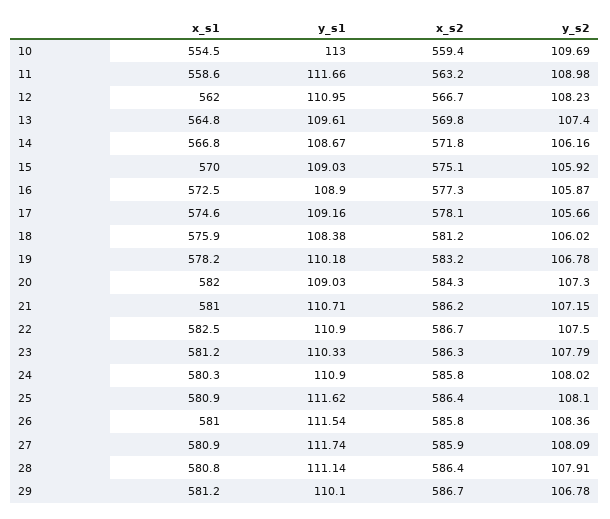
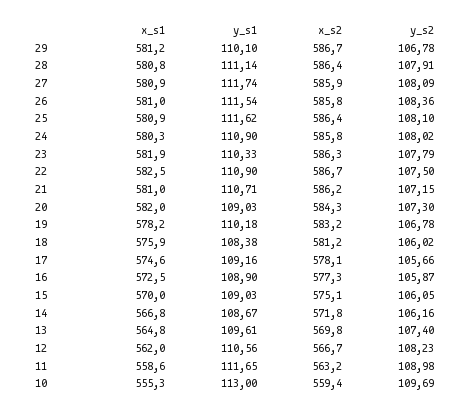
  {
    "x_s1": {
-     "10": 554.5,
+     "10": 555.3,
      "11": 558.6,
      "12": 562,
      "13": 564.8,
      "14": 566.8,
      "15": 570,
      "16": 572.5,
      "17": 574.6,
      "18": 575.9,
      "19": 578.2,
      "20": 582,
      "21": 581,
      "22": 582.5,
-     "23": 581.2,
+     "23": 581.9,
      "24": 580.3,
      "25": 580.9,
      "26": 581,
      "27": 580.9,
      "28": 580.8,
      "29": 581.2
    },
    "y_s1": {
      "10": 113,
-     "11": 111.66,
+     "11": 111.65,
-     "12": 110.95,
+     "12": 110.56,
      "13": 109.61,
      "14": 108.67,
      "15": 109.03,
      "16": 108.9,
      "17": 109.16,
      "18": 108.38,
      "19": 110.18,
      "20": 109.03,
      "21": 110.71,
      "22": 110.9,
      "23": 110.33,
      "24": 110.9,
      "25": 111.62,
      "26": 111.54,
      "27": 111.74,
      "28": 111.14,
      "29": 110.1
    },
    "x_s2": {
      "10": 559.4,
      "11": 563.2,
      "12": 566.7,
      "13": 569.8,
      "14": 571.8,
      "15": 575.1,
      "16": 577.3,
      "17": 578.1,
      "18": 581.2,
      "19": 583.2,
      "20": 584.3,
      "21": 586.2,
      "22": 586.7,
      "23": 586.3,
      "24": 585.8,
      "25": 586.4,
      "26": 585.8,
      "27": 585.9,
      "28": 586.4,
      "29": 586.7
    },
    "y_s2": {
      "10": 109.69,
      "11": 108.98,
      "12": 108.23,
      "13": 107.4,
      "14": 106.16,
-     "15": 105.92,
+     "15": 106.05,
      "16": 105.87,
      "17": 105.66,
      "18": 106.02,
      "19": 106.78,
      "20": 107.3,
      "21": 107.15,
      "22": 107.5,
      "23": 107.79,
      "24": 108.02,
      "25": 108.1,
      "26": 108.36,
      "27": 108.09,
      "28": 107.91,
      "29": 106.78
    }
  }

